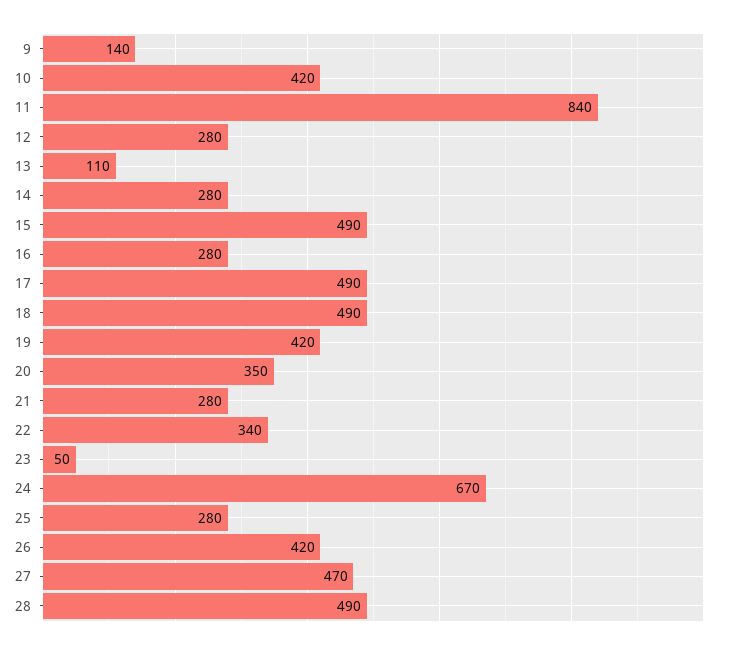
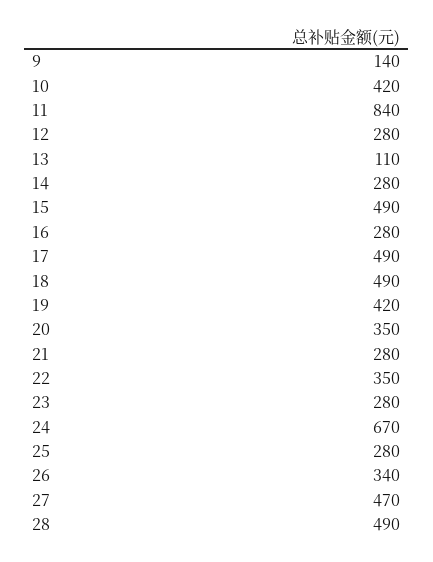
  {
    "9": 140,
    "10": 420,
    "11": 840,
    "12": 280,
    "13": 110,
    "14": 280,
    "15": 490,
    "16": 280,
    "17": 490,
    "18": 490,
    "19": 420,
    "20": 350,
    "21": 280,
-   "22": 340,
+   "22": 350,
-   "23": 50,
+   "23": 280,
    "24": 670,
    "25": 280,
-   "26": 420,
+   "26": 340,
    "27": 470,
    "28": 490
  }

